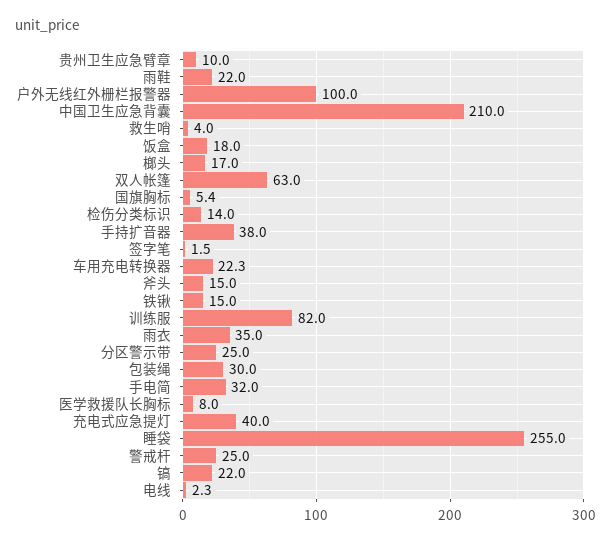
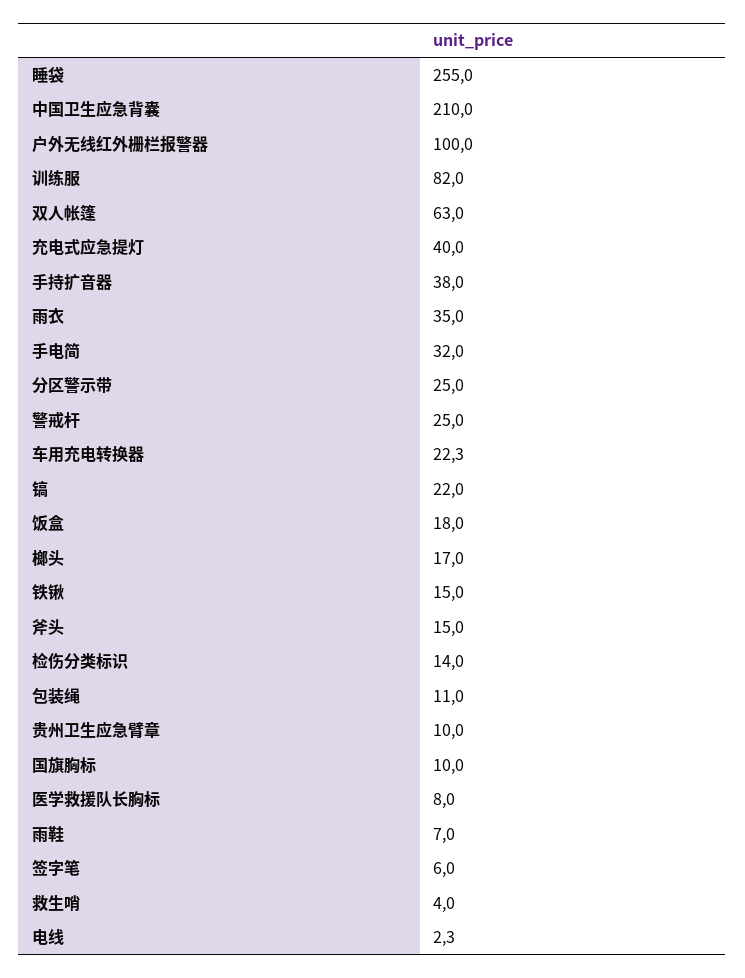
  {
    "贵州卫生应急臂章": 10,
-   "雨鞋": 22,
+   "雨鞋": 7,
    "户外无线红外栅栏报警器": 100,
    "中国卫生应急背囊": 210,
    "救生哨": 4,
    "饭盒": 18,
    "榔头": 17,
    "双人帐篷": 63,
-   "国旗胸标": 5.4,
+   "国旗胸标": 10,
    "检伤分类标识": 14,
    "手持扩音器": 38,
-   "签字笔": 1.5,
+   "签字笔": 6,
    "车用充电转换器": 22.3,
    "斧头": 15,
    "铁锹": 15,
    "训练服": 82,
    "雨衣": 35,
    "分区警示带": 25,
-   "包装绳": 30,
+   "包装绳": 11,
    "手电简": 32,
    "医学救援队长胸标": 8,
    "充电式应急提灯": 40,
    "睡袋": 255,
    "警戒杆": 25,
    "镐": 22,
    "电线": 2.3
  }

